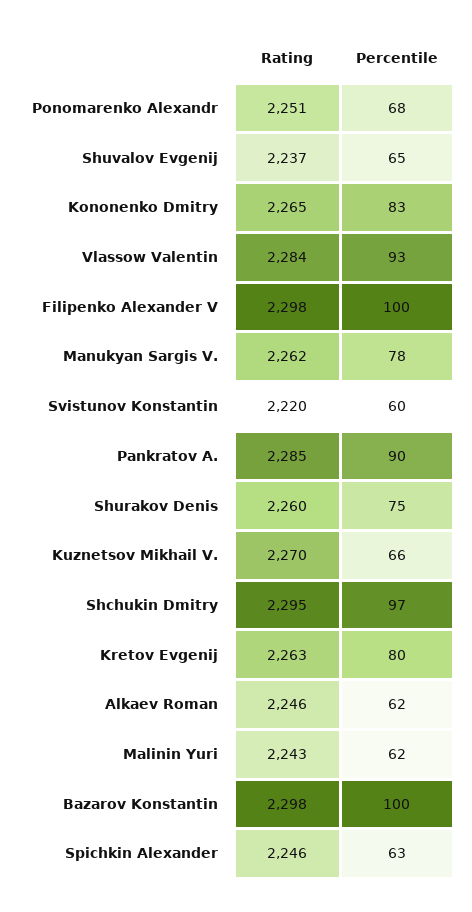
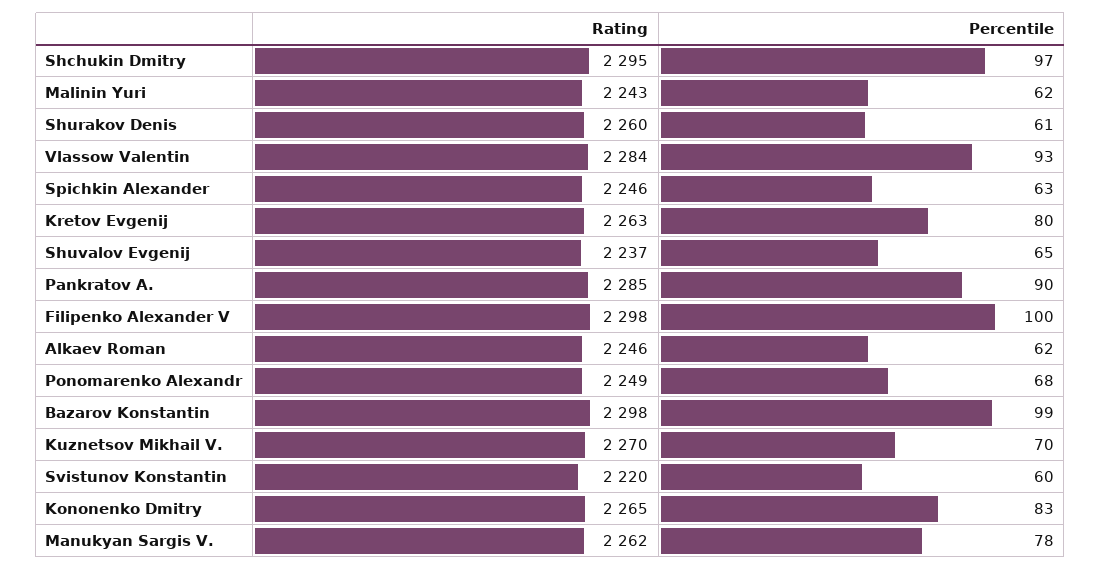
  {
    "Rating": {
-     "Ponomarenko Alexandr": 2251,
+     "Ponomarenko Alexandr": 2249,
      "Shuvalov Evgenij": 2237,
      "Kononenko Dmitry": 2265,
      "Vlassow Valentin": 2284,
      "Filipenko Alexander V": 2298,
      "Manukyan Sargis V.": 2262,
      "Svistunov Konstantin": 2220,
      "Pankratov A.": 2285,
      "Shurakov Denis": 2260,
      "Kuznetsov Mikhail V.": 2270,
      "Shchukin Dmitry": 2295,
      "Kretov Evgenij": 2263,
      "Alkaev Roman": 2246,
      "Malinin Yuri": 2243,
      "Bazarov Konstantin": 2298,
      "Spichkin Alexander": 2246
    },
    "Percentile": {
      "Ponomarenko Alexandr": 68,
      "Shuvalov Evgenij": 65,
      "Kononenko Dmitry": 83,
      "Vlassow Valentin": 93,
      "Filipenko Alexander V": 100,
      "Manukyan Sargis V.": 78,
      "Svistunov Konstantin": 60,
      "Pankratov A.": 90,
-     "Shurakov Denis": 75,
+     "Shurakov Denis": 61,
-     "Kuznetsov Mikhail V.": 66,
+     "Kuznetsov Mikhail V.": 70,
      "Shchukin Dmitry": 97,
      "Kretov Evgenij": 80,
      "Alkaev Roman": 62,
      "Malinin Yuri": 62,
-     "Bazarov Konstantin": 100,
+     "Bazarov Konstantin": 99,
      "Spichkin Alexander": 63
    }
  }

